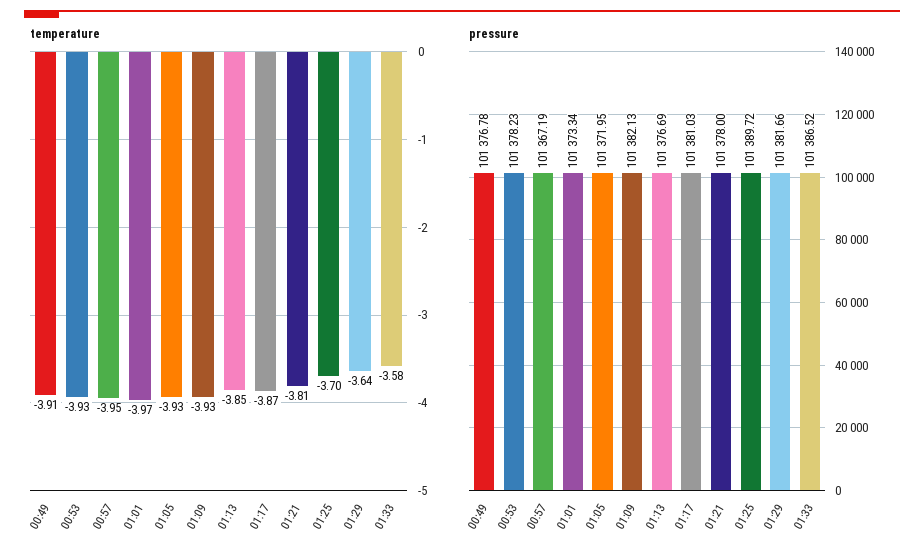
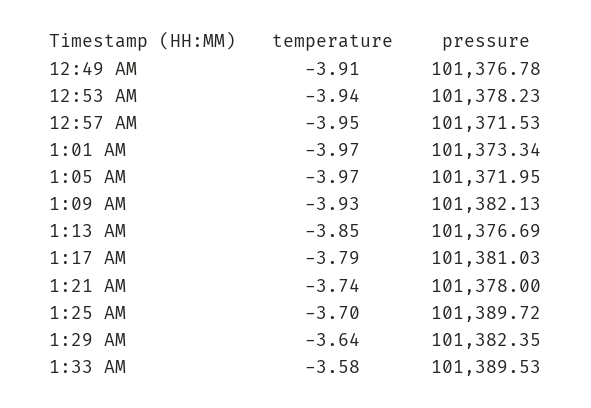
  {
    "temperature": {
      "00:49": -3.91,
-     "00:53": -3.93,
+     "00:53": -3.94,
      "00:57": -3.95,
      "01:01": -3.97,
-     "01:05": -3.93,
+     "01:05": -3.97,
      "01:09": -3.93,
      "01:13": -3.85,
-     "01:17": -3.87,
+     "01:17": -3.79,
-     "01:21": -3.81,
+     "01:21": -3.74,
      "01:25": -3.7,
      "01:29": -3.64,
      "01:33": -3.58
    },
    "pressure": {
      "00:49": 101376.78,
      "00:53": 101378.23,
-     "00:57": 101367.19,
+     "00:57": 101371.53,
      "01:01": 101373.34,
      "01:05": 101371.95,
      "01:09": 101382.13,
      "01:13": 101376.69,
      "01:17": 101381.03,
      "01:21": 101378,
      "01:25": 101389.72,
-     "01:29": 101381.66,
+     "01:29": 101382.35,
-     "01:33": 101386.52
+     "01:33": 101389.53
    }
  }

